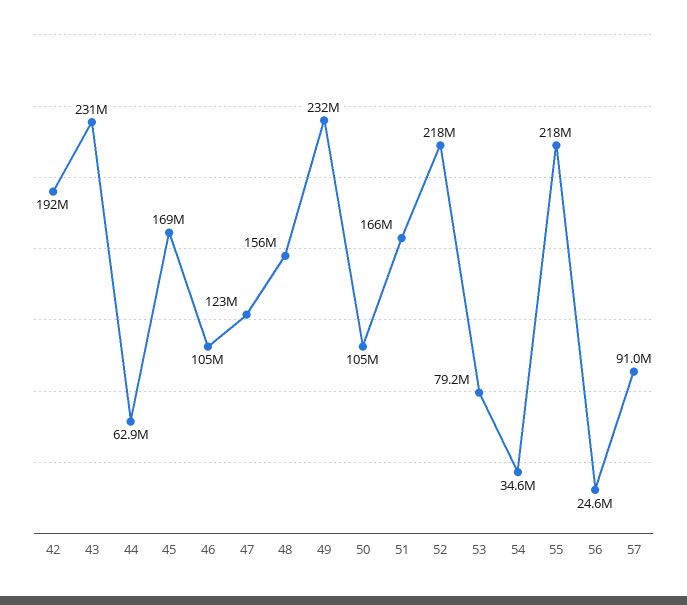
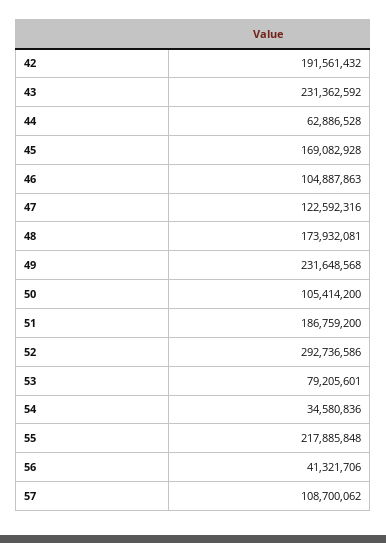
  {
    "42": 191561432,
    "43": 231362592,
    "44": 62886528,
    "45": 169082928,
    "46": 104887863,
    "47": 122592316,
-   "48": 156000000,
+   "48": 173932081,
    "49": 231648568,
    "50": 105414200,
-   "51": 166000000,
+   "51": 186759200,
-   "52": 218000000,
+   "52": 292736586,
    "53": 79205601,
    "54": 34580836,
    "55": 217885848,
-   "56": 24600000,
+   "56": 41321706,
-   "57": 91000000
+   "57": 108700062
  }

